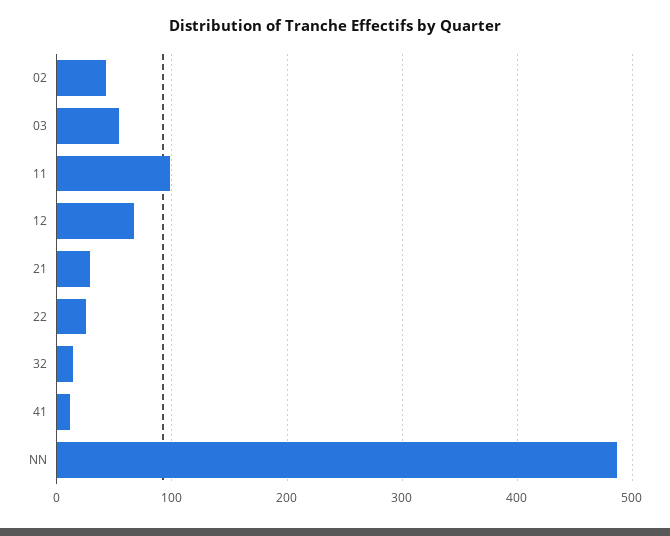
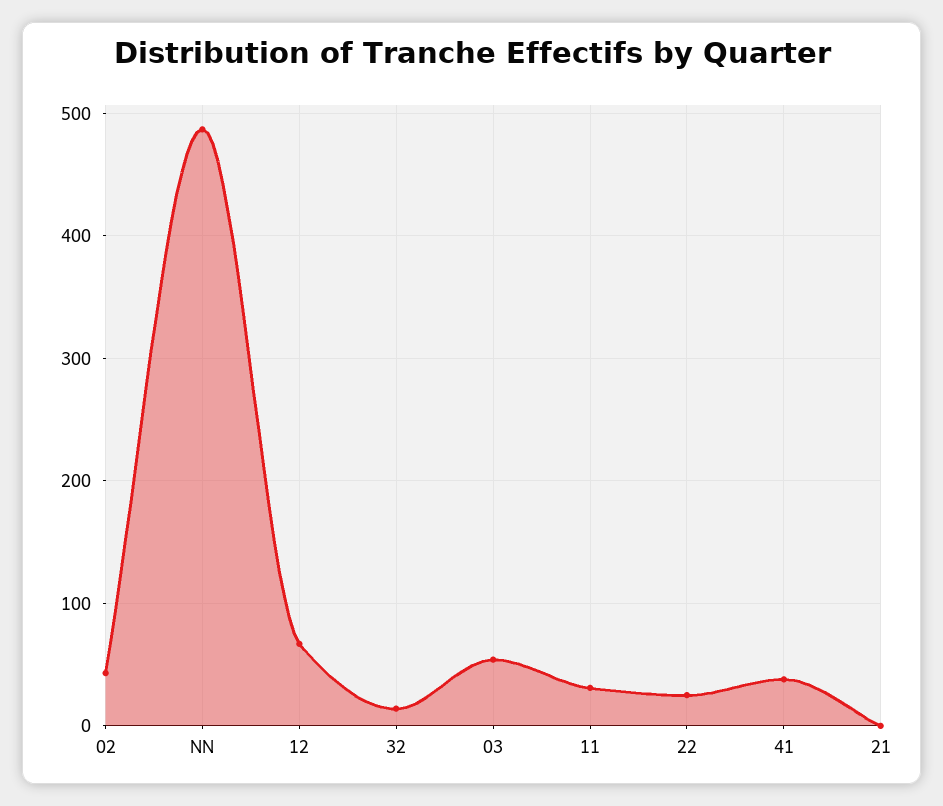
  {
    "02": 40,
    "03": 50,
-   "11": 100,
+   "11": 30,
    "12": 70,
-   "21": 30,
+   "21": 0,
    "22": 30,
    "32": 10,
-   "41": 10,
+   "41": 40,
    "NN": 490
  }

